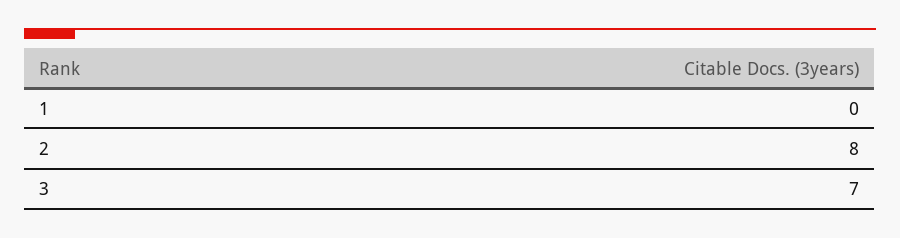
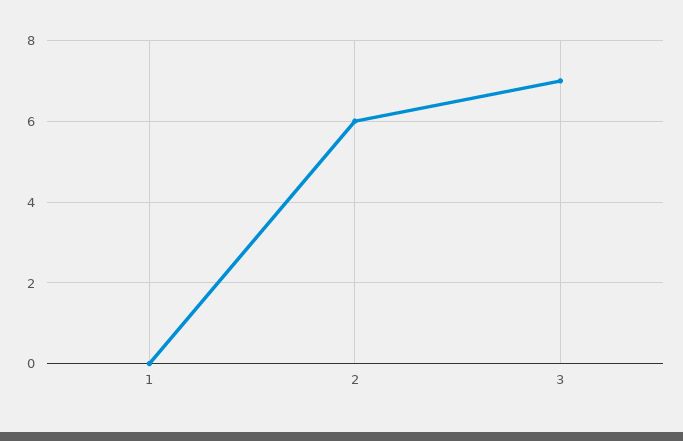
  {
    "1": 0,
-   "2": 8,
+   "2": 6,
    "3": 7
  }

